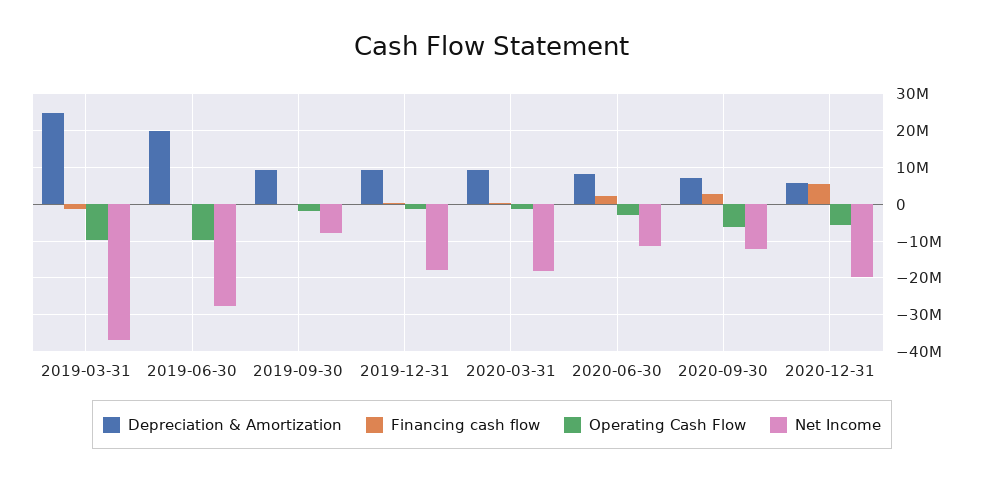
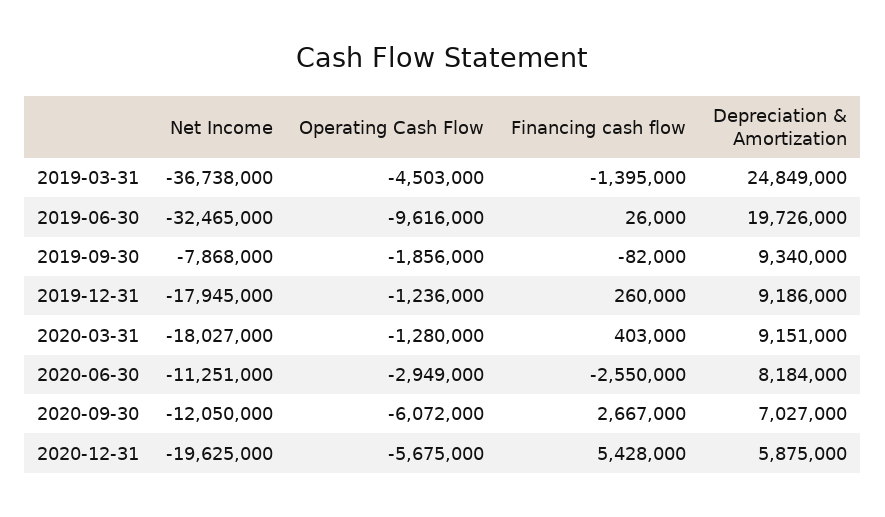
  {
    "Depreciation & Amortization": {
      "2019-03-31": 24849000,
      "2019-06-30": 19726000,
      "2019-09-30": 9340000,
      "2019-12-31": 9186000,
      "2020-03-31": 9151000,
      "2020-06-30": 8184000,
      "2020-09-30": 7027000,
      "2020-12-31": 5875000
    },
    "Financing cash flow": {
      "2019-03-31": -1395000,
      "2019-06-30": 26000,
      "2019-09-30": -82000,
      "2019-12-31": 260000,
      "2020-03-31": 403000,
-     "2020-06-30": 2000000,
+     "2020-06-30": -2550000,
      "2020-09-30": 2667000,
      "2020-12-31": 5428000
    },
    "Operating Cash Flow": {
-     "2019-03-31": -10000000,
+     "2019-03-31": -4503000,
      "2019-06-30": -9616000,
      "2019-09-30": -1856000,
      "2019-12-31": -1236000,
      "2020-03-31": -1280000,
      "2020-06-30": -2949000,
      "2020-09-30": -6072000,
      "2020-12-31": -5675000
    },
    "Net Income": {
      "2019-03-31": -36738000,
-     "2019-06-30": -28000000,
+     "2019-06-30": -32465000,
      "2019-09-30": -7868000,
      "2019-12-31": -17945000,
      "2020-03-31": -18027000,
      "2020-06-30": -11251000,
      "2020-09-30": -12050000,
      "2020-12-31": -19625000
    }
  }

